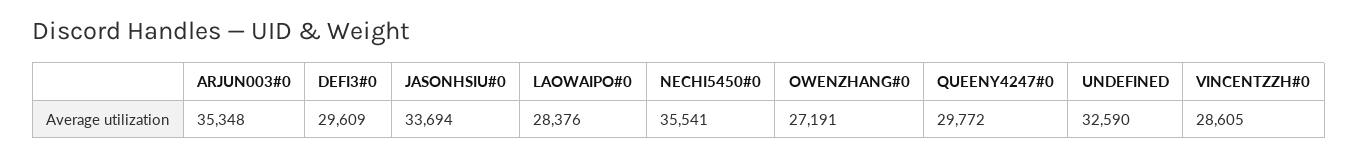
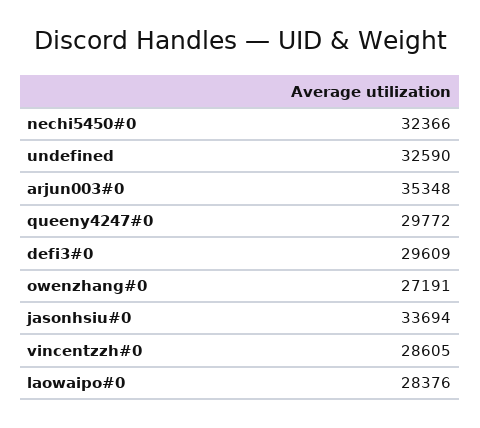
  {
    "ARJUN003#0": 35348,
    "DEFI3#0": 29609,
    "JASONHSIU#0": 33694,
    "LAOWAIPO#0": 28376,
-   "NECHI5450#0": 35541,
+   "NECHI5450#0": 32366,
    "OWENZHANG#0": 27191,
    "QUEENY4247#0": 29772,
    "UNDEFINED": 32590,
    "VINCENTZZH#0": 28605
  }

